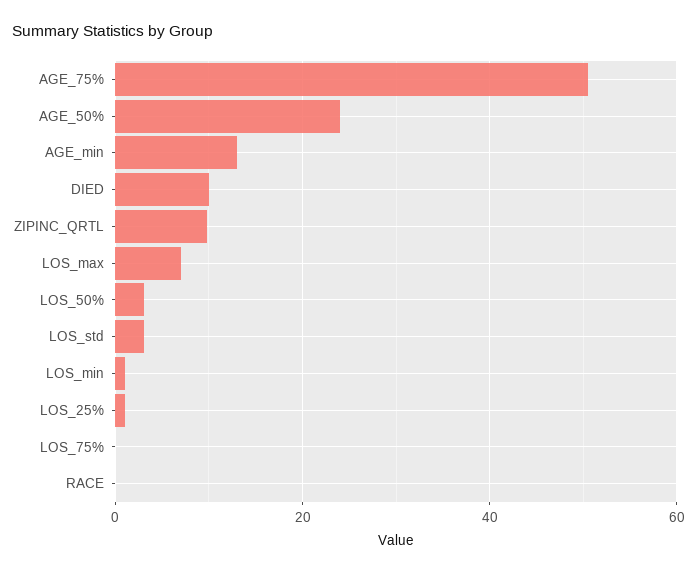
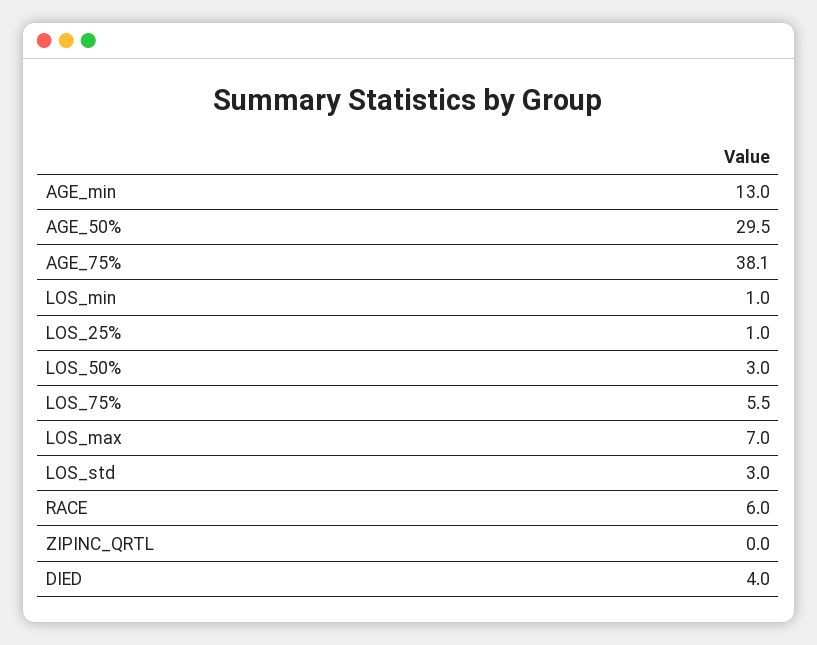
  {
-   "AGE_75%": 50,
+   "AGE_75%": 38.1,
-   "AGE_50%": 24,
+   "AGE_50%": 29.5,
    "AGE_min": 13,
-   "DIED": 10,
+   "DIED": 4,
-   "ZIPINC_QRTL": 10,
+   "ZIPINC_QRTL": 0,
    "LOS_max": 7,
    "LOS_50%": 3,
    "LOS_std": 3,
    "LOS_min": 1,
    "LOS_25%": 1,
-   "LOS_75%": 0,
+   "LOS_75%": 5.5,
-   "RACE": 0
+   "RACE": 6
  }

